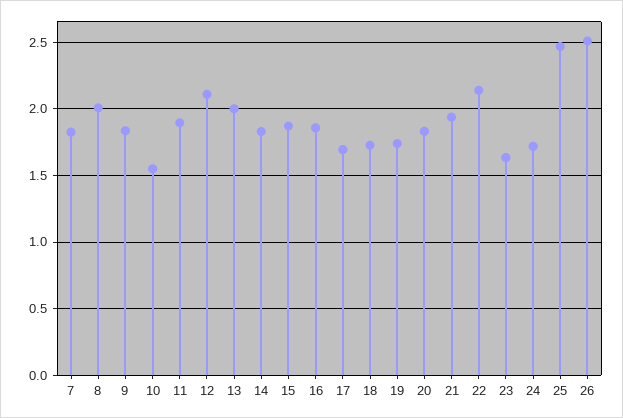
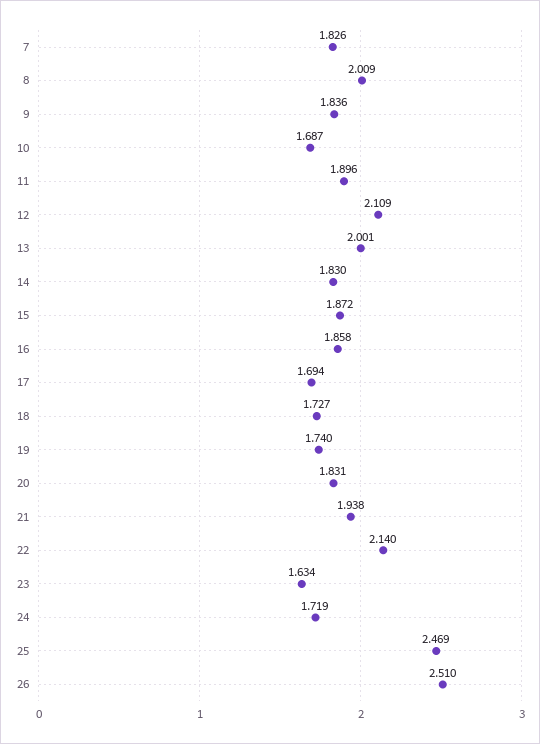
  {
    "7": 1.826,
    "8": 2.009,
    "9": 1.836,
-   "10": 1.55,
+   "10": 1.687,
    "11": 1.896,
    "12": 2.109,
    "13": 2.001,
    "14": 1.83,
    "15": 1.872,
    "16": 1.858,
    "17": 1.694,
    "18": 1.727,
    "19": 1.74,
    "20": 1.831,
    "21": 1.938,
    "22": 2.14,
    "23": 1.634,
    "24": 1.719,
    "25": 2.469,
    "26": 2.51
  }

